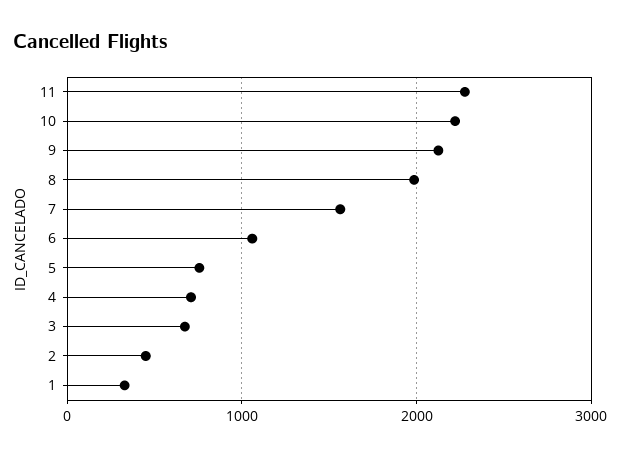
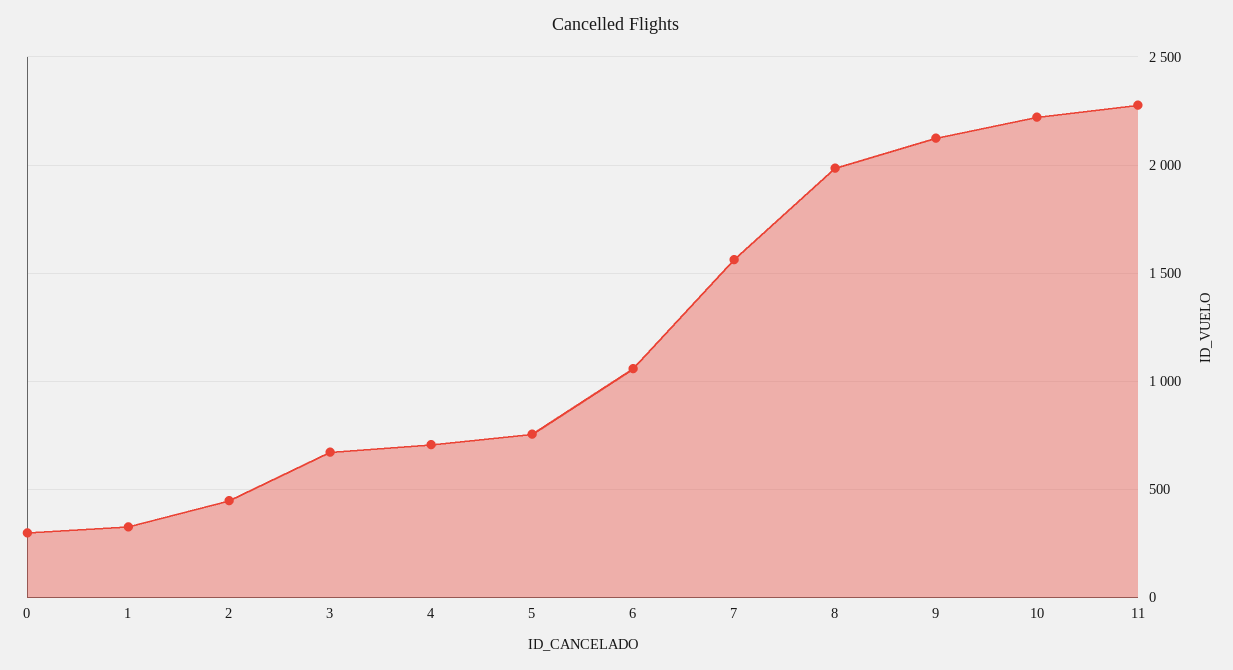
  {
    "11": 2300,
    "10": 2200,
    "9": 2150,
    "8": 2000,
    "7": 1550,
    "6": 1050,
    "5": 750,
    "4": 700,
    "3": 650,
    "2": 450,
-   "1": 350
+   "1": 350,
+   "0": 300
  }

